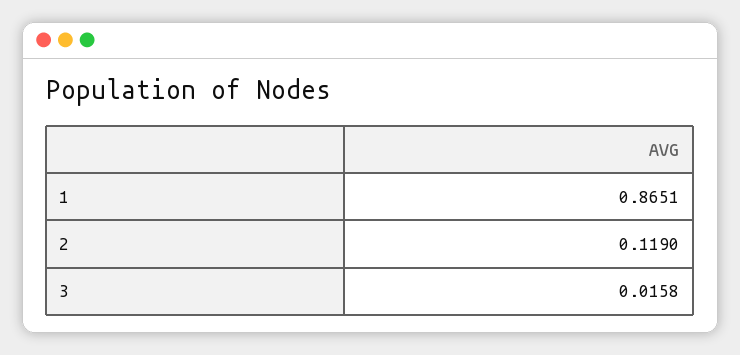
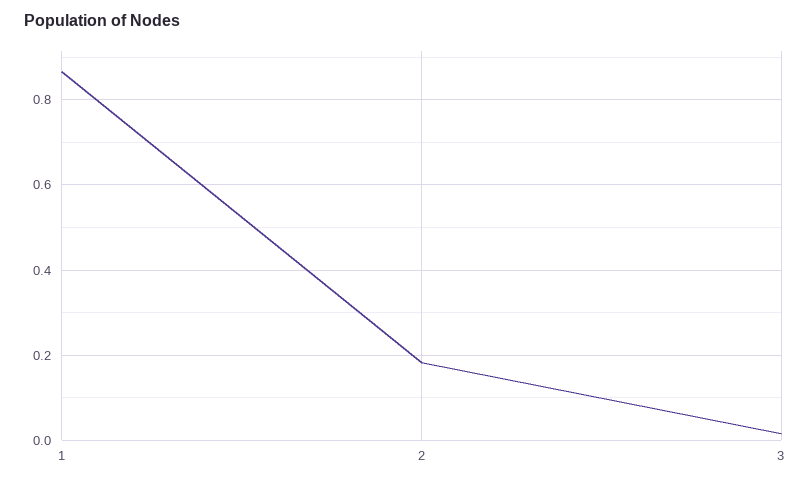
  {
    "1": 0.8651,
-   "2": 0.119,
+   "2": 0.18,
    "3": 0.0158
  }

